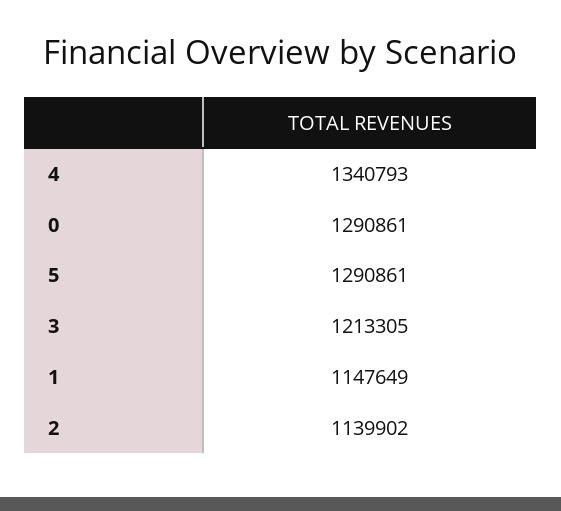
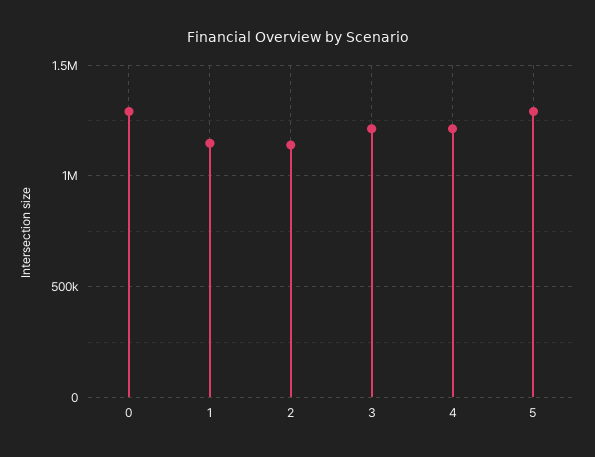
  {
-   "4": 1340793,
+   "4": 1200000,
    "0": 1290861,
    "5": 1290861,
    "3": 1213305,
    "1": 1147649,
    "2": 1139902
  }

